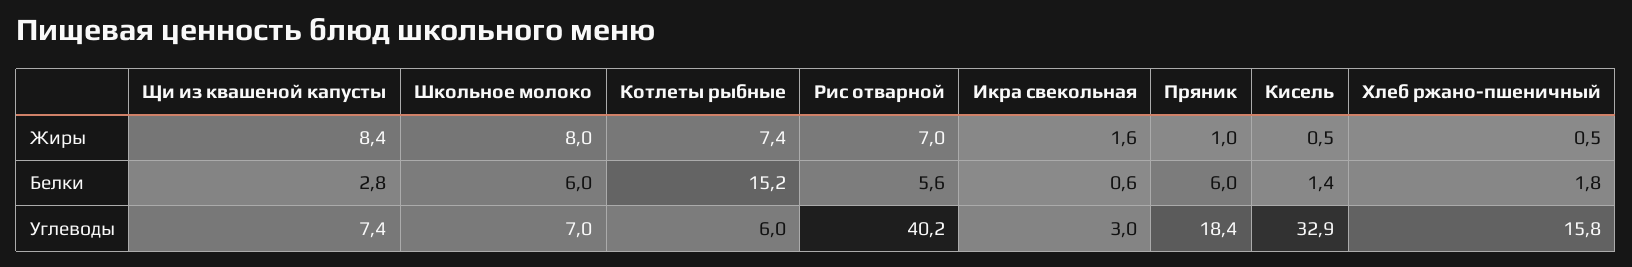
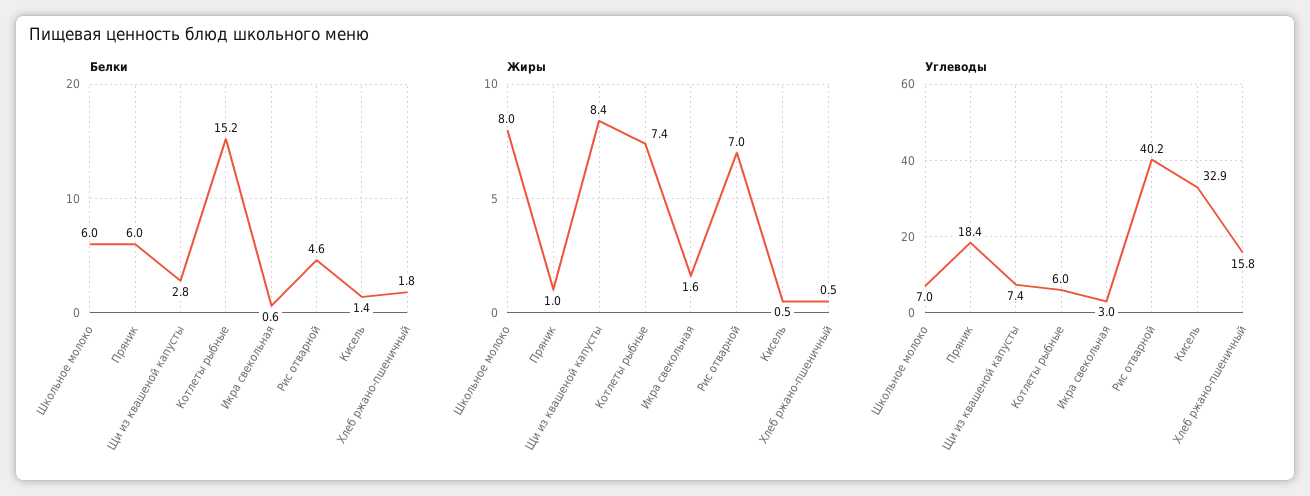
  {
    "Жиры": {
      "Щи из квашеной капусты": 8.4,
      "Школьное молоко": 8,
      "Котлеты рыбные": 7.4,
      "Рис отварной": 7,
      "Икра свекольная": 1.6,
      "Пряник": 1,
      "Кисель": 0.5,
      "Хлеб ржано-пшеничный": 0.5
    },
    "Белки": {
      "Щи из квашеной капусты": 2.8,
      "Школьное молоко": 6,
      "Котлеты рыбные": 15.2,
-     "Рис отварной": 5.6,
+     "Рис отварной": 4.6,
      "Икра свекольная": 0.6,
      "Пряник": 6,
      "Кисель": 1.4,
      "Хлеб ржано-пшеничный": 1.8
    },
    "Углеводы": {
      "Щи из квашеной капусты": 7.4,
      "Школьное молоко": 7,
      "Котлеты рыбные": 6,
      "Рис отварной": 40.2,
      "Икра свекольная": 3,
      "Пряник": 18.4,
      "Кисель": 32.9,
      "Хлеб ржано-пшеничный": 15.8
    }
  }

